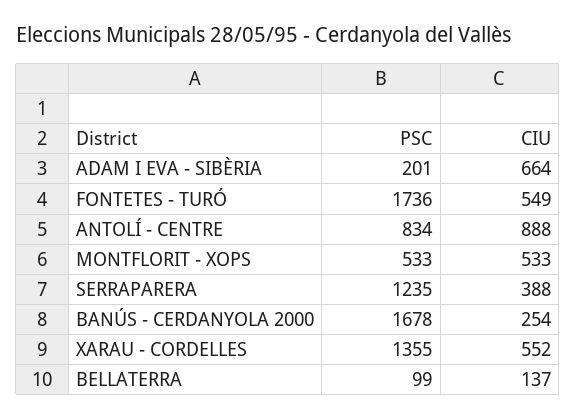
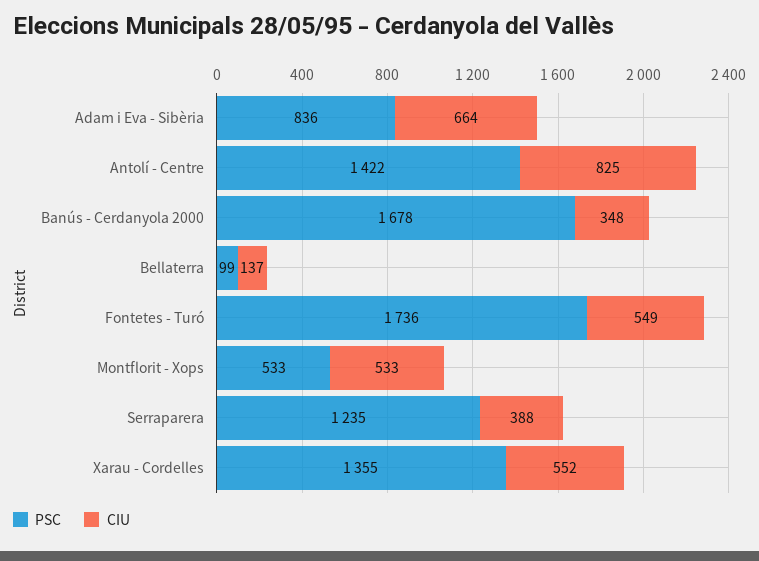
  {
    "PSC": {
-     "ADAM I EVA - SIBÈRIA": 201,
+     "ADAM I EVA - SIBÈRIA": 836,
      "FONTETES - TURÓ": 1736,
-     "ANTOLÍ - CENTRE": 834,
+     "ANTOLÍ - CENTRE": 1422,
      "MONTFLORIT - XOPS": 533,
      "SERRAPARERA": 1235,
      "BANÚS - CERDANYOLA 2000": 1678,
      "XARAU - CORDELLES": 1355,
      "BELLATERRA": 99
    },
    "CIU": {
      "ADAM I EVA - SIBÈRIA": 664,
      "FONTETES - TURÓ": 549,
-     "ANTOLÍ - CENTRE": 888,
+     "ANTOLÍ - CENTRE": 825,
      "MONTFLORIT - XOPS": 533,
      "SERRAPARERA": 388,
-     "BANÚS - CERDANYOLA 2000": 254,
+     "BANÚS - CERDANYOLA 2000": 348,
      "XARAU - CORDELLES": 552,
      "BELLATERRA": 137
    }
  }

